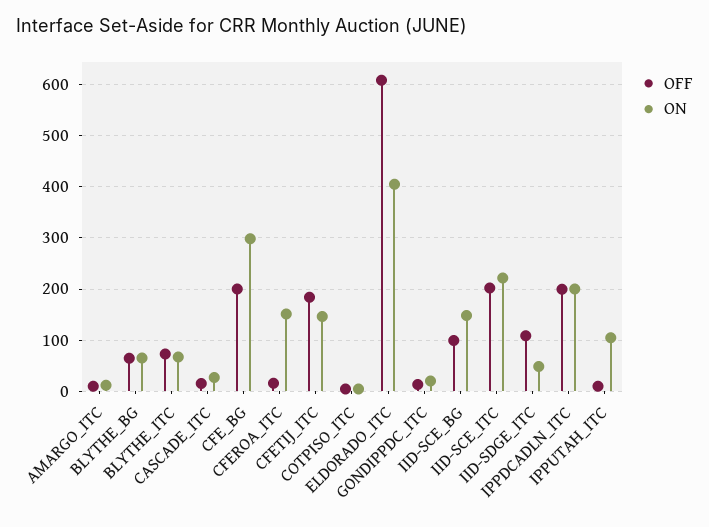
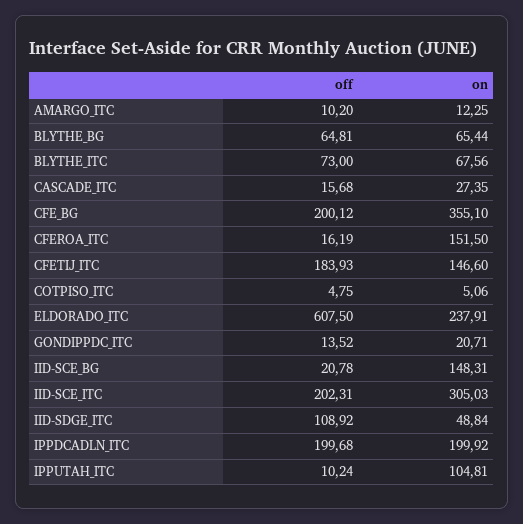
  {
    "OFF": {
      "AMARGO_ITC": 10.2,
      "BLYTHE_BG": 64.81,
      "BLYTHE_ITC": 73,
      "CASCADE_ITC": 15.68,
      "CFE_BG": 200.12,
      "CFEROA_ITC": 16.19,
      "CFETIJ_ITC": 183.93,
      "COTPISO_ITC": 4.75,
      "ELDORADO_ITC": 607.5,
      "GONDIPPDC_ITC": 13.52,
-     "IID-SCE_BG": 100,
+     "IID-SCE_BG": 20.78,
      "IID-SCE_ITC": 202.31,
      "IID-SDGE_ITC": 108.92,
      "IPPDCADLN_ITC": 199.68,
      "IPPUTAH_ITC": 10.24
    },
    "ON": {
      "AMARGO_ITC": 12.25,
      "BLYTHE_BG": 65.44,
      "BLYTHE_ITC": 67.56,
      "CASCADE_ITC": 27.35,
-     "CFE_BG": 300,
+     "CFE_BG": 355.1,
      "CFEROA_ITC": 151.5,
      "CFETIJ_ITC": 146.6,
      "COTPISO_ITC": 5.06,
-     "ELDORADO_ITC": 400,
+     "ELDORADO_ITC": 237.91,
      "GONDIPPDC_ITC": 20.71,
      "IID-SCE_BG": 148.31,
-     "IID-SCE_ITC": 220,
+     "IID-SCE_ITC": 305.03,
      "IID-SDGE_ITC": 48.84,
      "IPPDCADLN_ITC": 199.92,
      "IPPUTAH_ITC": 104.81
    }
  }

